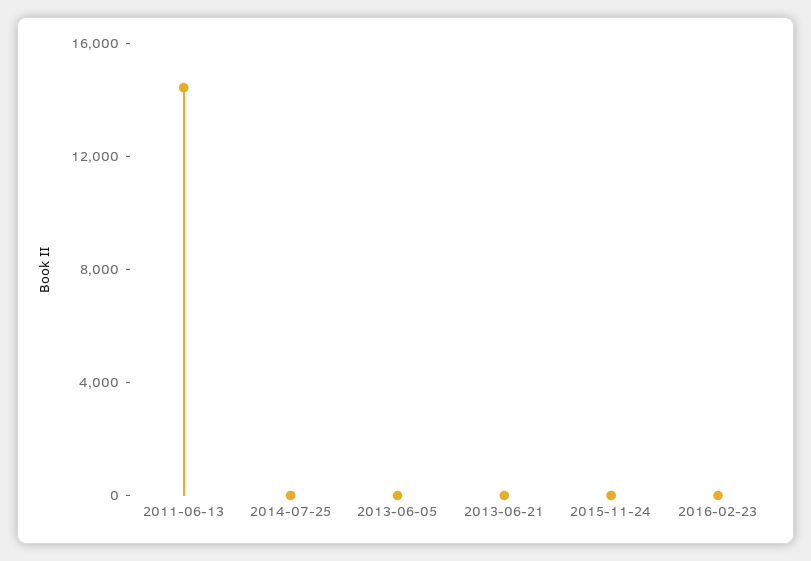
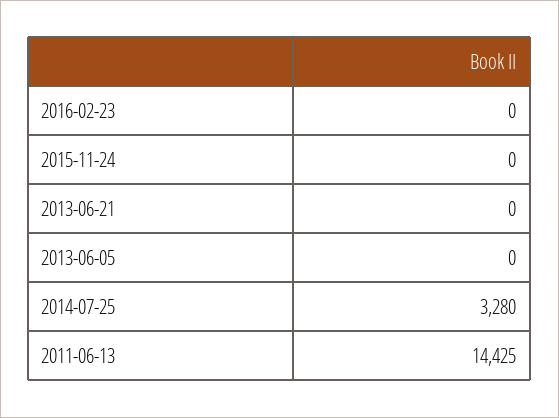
  {
    "2011-06-13": 14425,
-   "2014-07-25": 0,
+   "2014-07-25": 3280,
    "2013-06-05": 0,
    "2013-06-21": 0,
    "2015-11-24": 0,
    "2016-02-23": 0
  }

